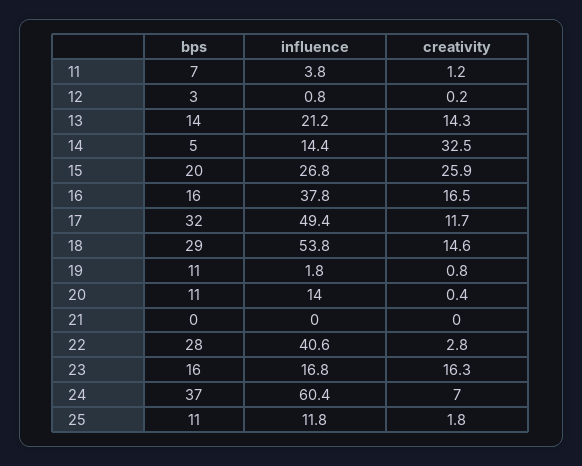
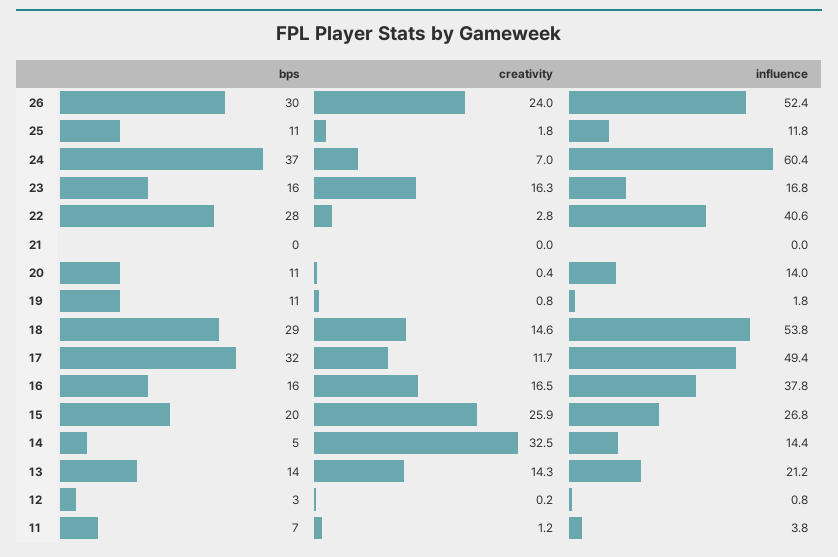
  {
    "bps": {
      "11": 7,
      "12": 3,
      "13": 14,
      "14": 5,
      "15": 20,
      "16": 16,
      "17": 32,
      "18": 29,
      "19": 11,
      "20": 11,
      "21": 0,
      "22": 28,
      "23": 16,
      "24": 37,
-     "25": 11
+     "25": 11,
+     "26": 30
    },
    "influence": {
      "11": 3.8,
      "12": 0.8,
      "13": 21.2,
      "14": 14.4,
      "15": 26.8,
      "16": 37.8,
      "17": 49.4,
      "18": 53.8,
      "19": 1.8,
      "20": 14,
      "21": 0,
      "22": 40.6,
      "23": 16.8,
      "24": 60.4,
-     "25": 11.8
+     "25": 11.8,
+     "26": 52.4
    },
    "creativity": {
      "11": 1.2,
      "12": 0.2,
      "13": 14.3,
      "14": 32.5,
      "15": 25.9,
      "16": 16.5,
      "17": 11.7,
      "18": 14.6,
      "19": 0.8,
      "20": 0.4,
      "21": 0,
      "22": 2.8,
      "23": 16.3,
      "24": 7,
-     "25": 1.8
+     "25": 1.8,
+     "26": 24
    }
  }

